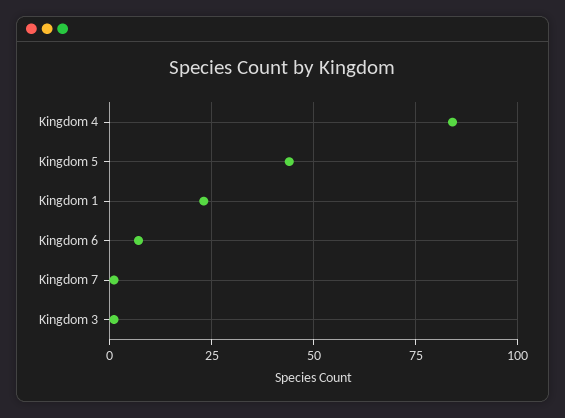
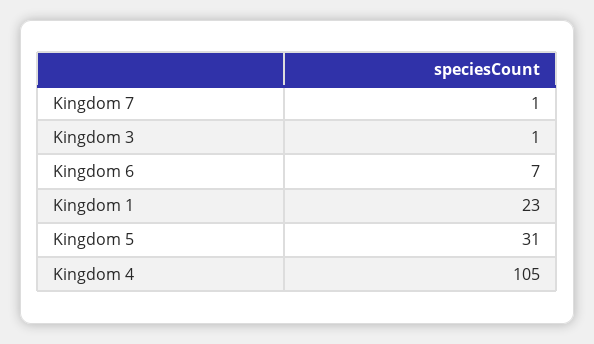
  {
-   "Kingdom 4": 85,
+   "Kingdom 4": 105,
-   "Kingdom 5": 45,
+   "Kingdom 5": 31,
    "Kingdom 1": 23,
    "Kingdom 6": 7,
    "Kingdom 7": 1,
    "Kingdom 3": 1
  }

